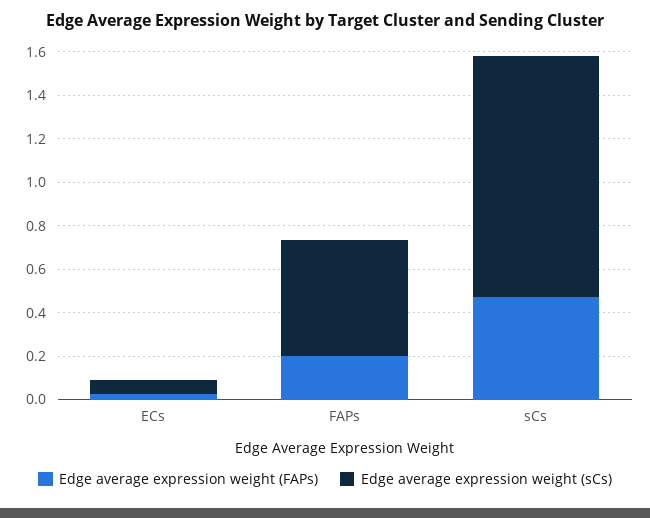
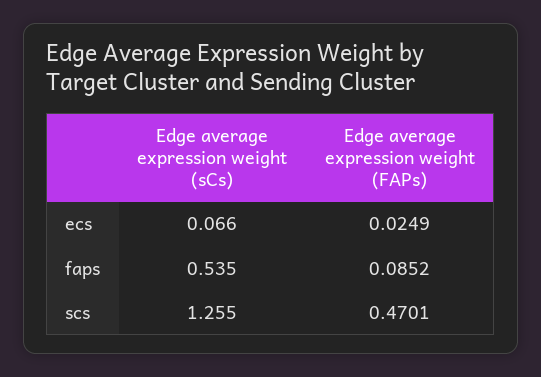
  {
    "Edge average expression weight (FAPs)": {
      "ECs": 0.0249,
-     "FAPs": 0.2,
+     "FAPs": 0.0852,
      "sCs": 0.4701
    },
    "Edge average expression weight (sCs)": {
      "ECs": 0.066,
      "FAPs": 0.535,
-     "sCs": 1.1
+     "sCs": 1.255
    }
  }

